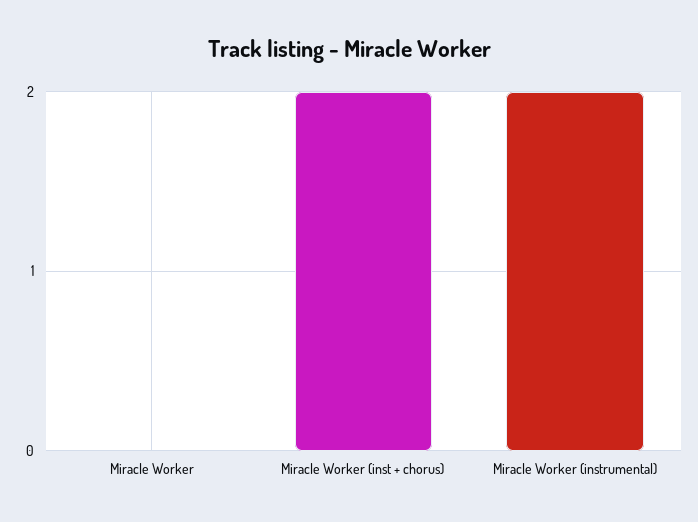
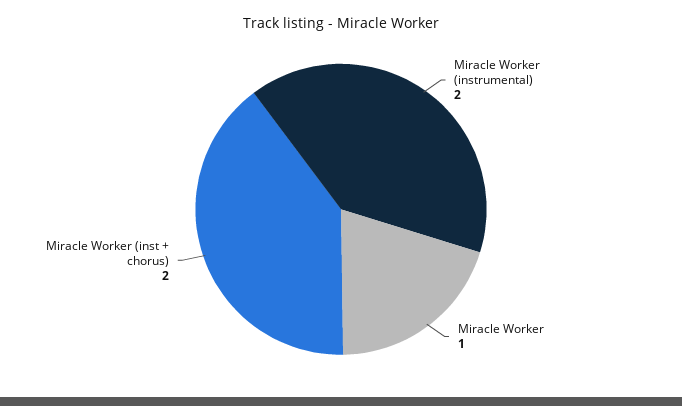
  {
-   "Miracle Worker": 0,
+   "Miracle Worker": 1,
    "Miracle Worker (inst + chorus)": 2,
    "Miracle Worker (instrumental)": 2
  }

